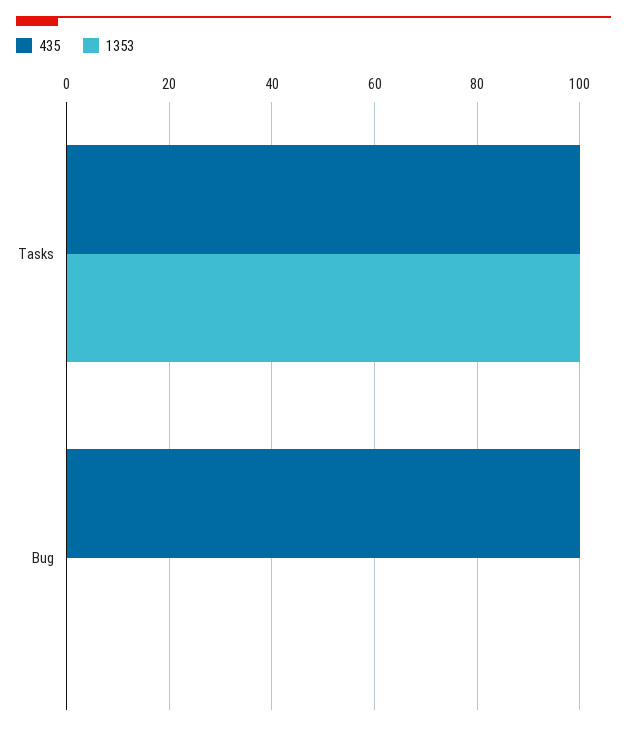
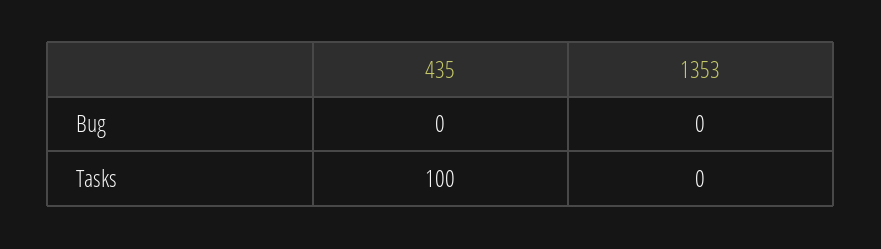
  {
    "435": {
      "Tasks": 100,
-     "Bug": 100
+     "Bug": 0
    },
    "1353": {
-     "Tasks": 100,
+     "Tasks": 0,
      "Bug": 0
    }
  }

